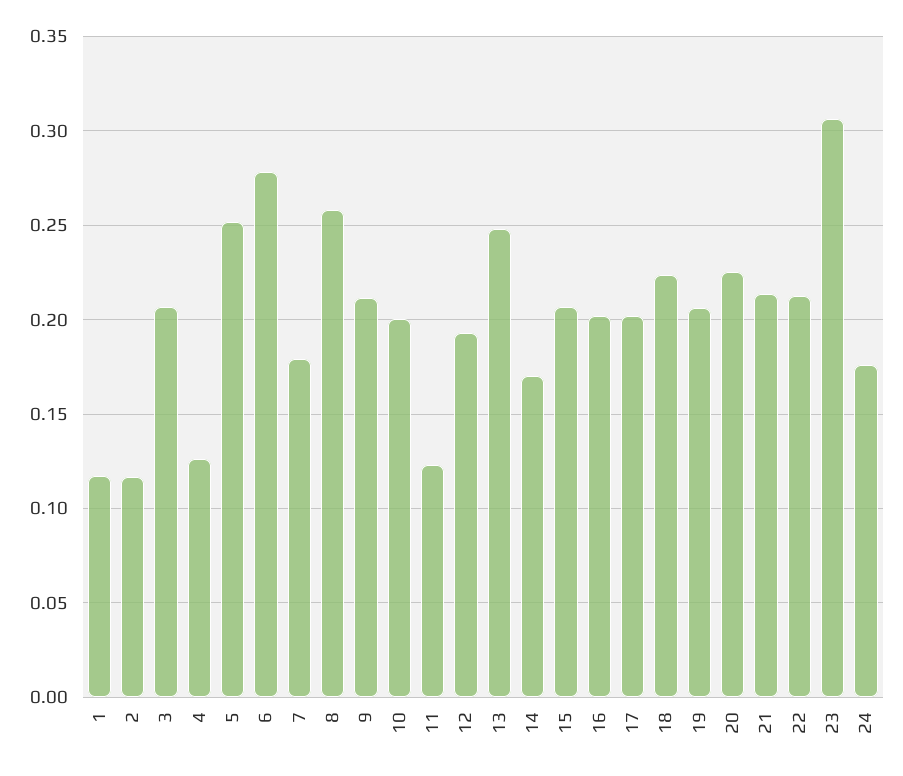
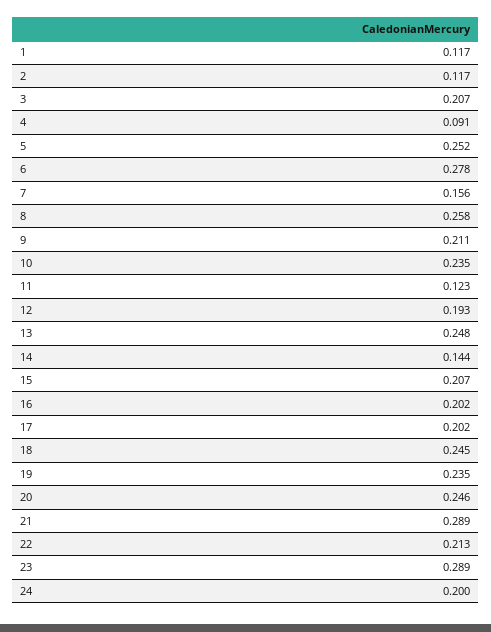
  {
    "1": 0.117,
    "2": 0.117,
    "3": 0.207,
-   "4": 0.125,
+   "4": 0.091,
    "5": 0.252,
    "6": 0.278,
-   "7": 0.18,
+   "7": 0.156,
    "8": 0.258,
    "9": 0.211,
-   "10": 0.2,
+   "10": 0.235,
    "11": 0.123,
    "12": 0.193,
    "13": 0.248,
-   "14": 0.17,
+   "14": 0.144,
    "15": 0.207,
    "16": 0.202,
    "17": 0.202,
-   "18": 0.225,
+   "18": 0.245,
-   "19": 0.205,
+   "19": 0.235,
-   "20": 0.225,
+   "20": 0.246,
-   "21": 0.215,
+   "21": 0.289,
    "22": 0.213,
-   "23": 0.305,
+   "23": 0.289,
-   "24": 0.175
+   "24": 0.2
  }

